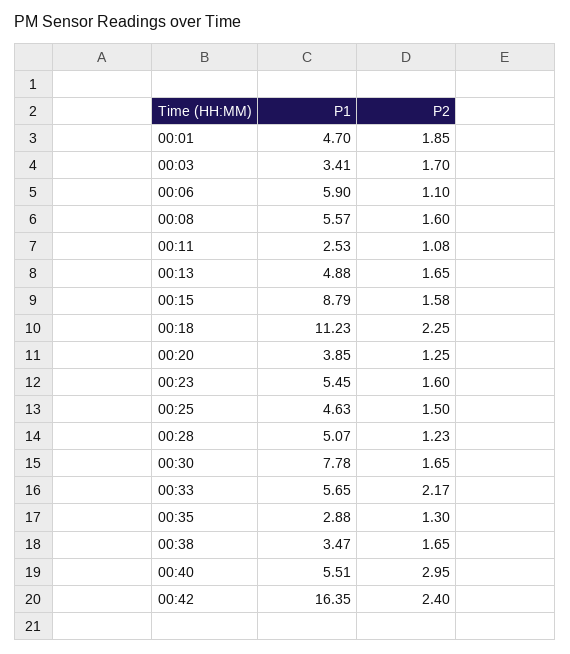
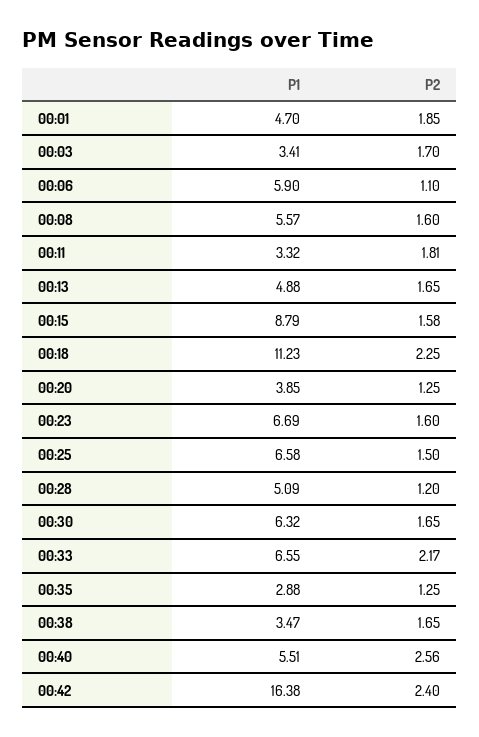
  {
    "P1": {
      "00:01": 4.7,
      "00:03": 3.41,
      "00:06": 5.9,
      "00:08": 5.57,
-     "00:11": 2.53,
+     "00:11": 3.32,
      "00:13": 4.88,
      "00:15": 8.79,
      "00:18": 11.23,
      "00:20": 3.85,
-     "00:23": 5.45,
+     "00:23": 6.69,
-     "00:25": 4.63,
+     "00:25": 6.58,
-     "00:28": 5.07,
+     "00:28": 5.09,
-     "00:30": 7.78,
+     "00:30": 6.32,
-     "00:33": 5.65,
+     "00:33": 6.55,
      "00:35": 2.88,
      "00:38": 3.47,
      "00:40": 5.51,
-     "00:42": 16.35
+     "00:42": 16.38
    },
    "P2": {
      "00:01": 1.85,
      "00:03": 1.7,
      "00:06": 1.1,
      "00:08": 1.6,
-     "00:11": 1.08,
+     "00:11": 1.81,
      "00:13": 1.65,
      "00:15": 1.58,
      "00:18": 2.25,
      "00:20": 1.25,
      "00:23": 1.6,
      "00:25": 1.5,
-     "00:28": 1.23,
+     "00:28": 1.2,
      "00:30": 1.65,
      "00:33": 2.17,
-     "00:35": 1.3,
+     "00:35": 1.25,
      "00:38": 1.65,
-     "00:40": 2.95,
+     "00:40": 2.56,
      "00:42": 2.4
    }
  }

